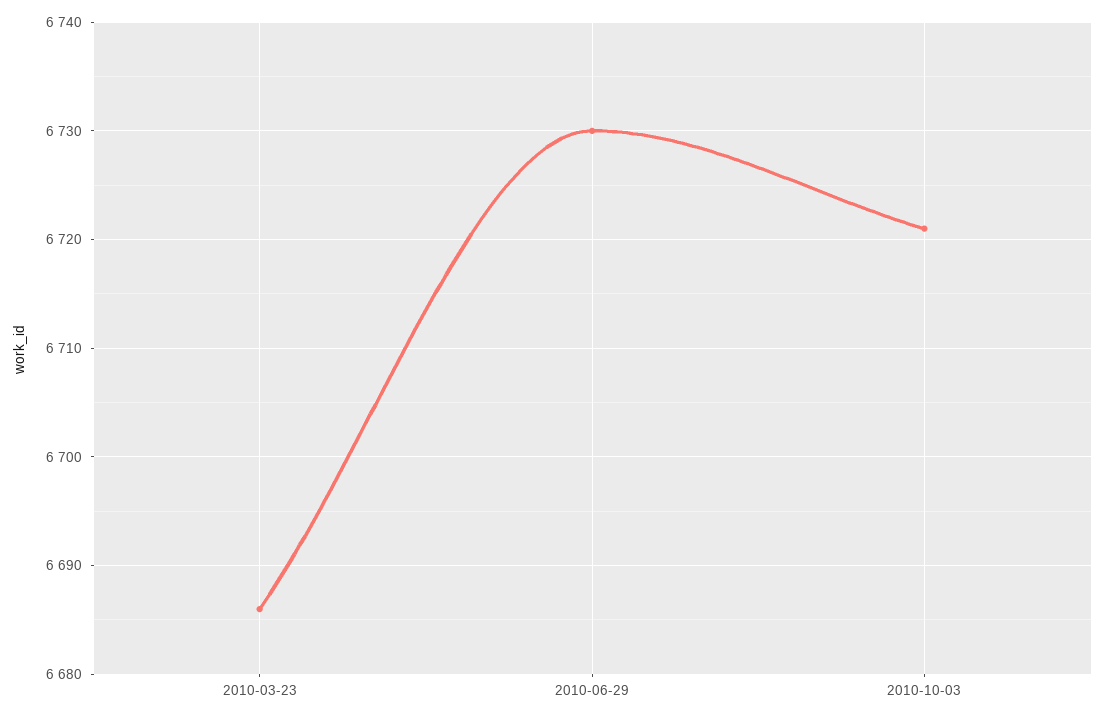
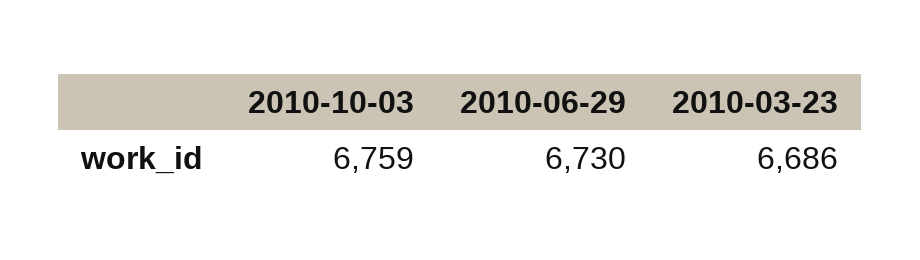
  {
    "2010-03-23": 6686,
    "2010-06-29": 6730,
-   "2010-10-03": 6721
+   "2010-10-03": 6759
  }

